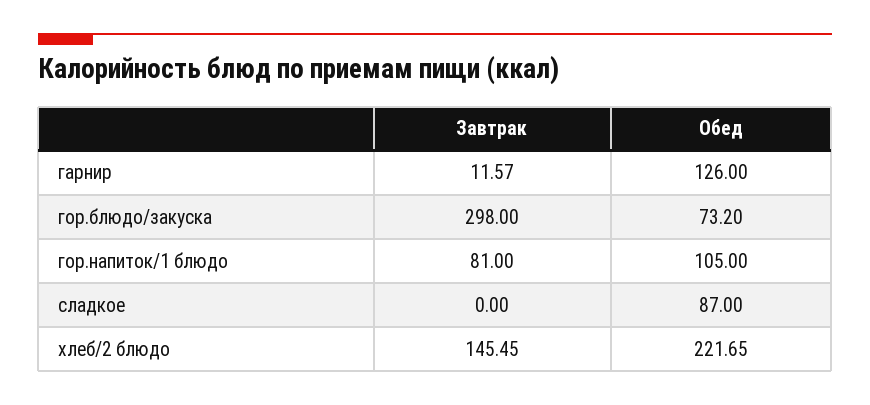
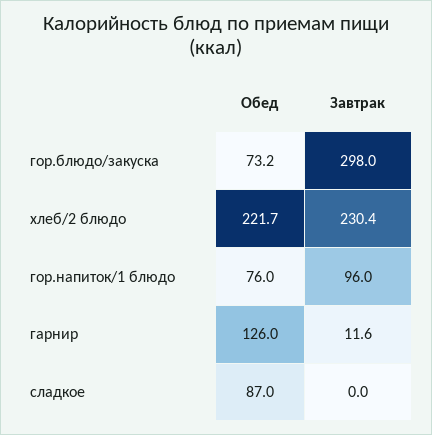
  {
    "Завтрак": {
      "гарнир": 11.57,
      "гор.блюдо/закуска": 298,
-     "гор.напиток/1 блюдо": 81,
+     "гор.напиток/1 блюдо": 96,
      "сладкое": 0,
-     "хлеб/2 блюдо": 145.45
+     "хлеб/2 блюдо": 230.4
    },
    "Обед": {
      "гарнир": 126,
      "гор.блюдо/закуска": 73.2,
-     "гор.напиток/1 блюдо": 105,
+     "гор.напиток/1 блюдо": 76,
      "сладкое": 87,
      "хлеб/2 блюдо": 221.65
    }
  }

